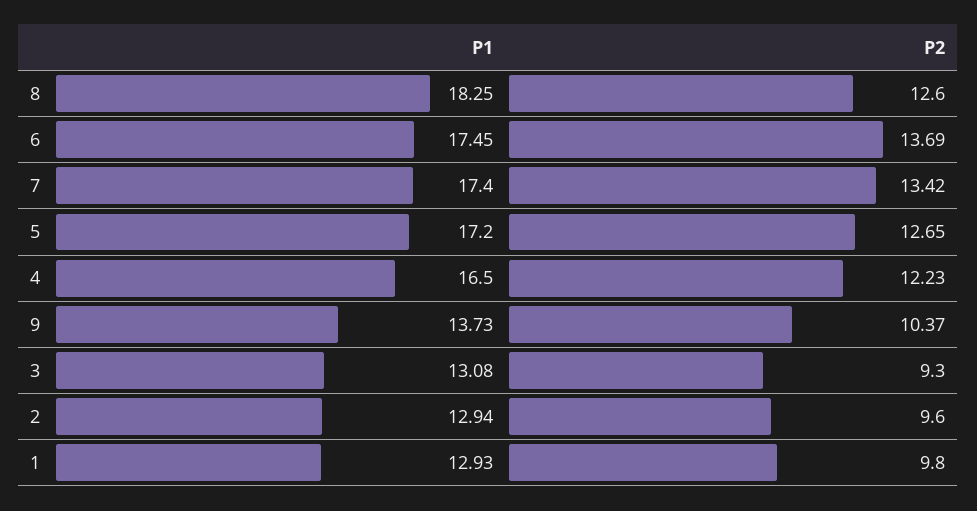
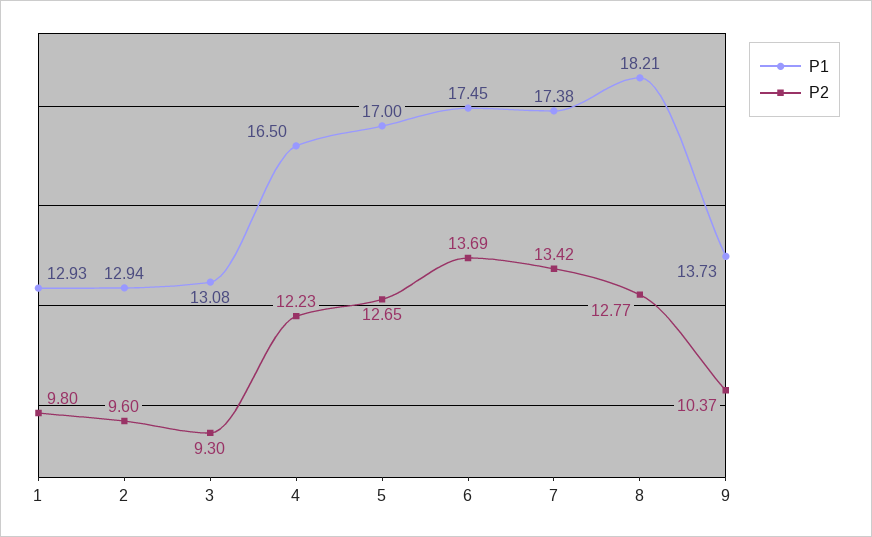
  {
    "P1": {
-     "8": 18.25,
+     "8": 18.21,
      "6": 17.45,
-     "7": 17.4,
+     "7": 17.38,
-     "5": 17.2,
+     "5": 17,
      "4": 16.5,
      "9": 13.73,
      "3": 13.08,
      "2": 12.94,
      "1": 12.93
    },
    "P2": {
-     "8": 12.6,
+     "8": 12.77,
      "6": 13.69,
      "7": 13.42,
      "5": 12.65,
      "4": 12.23,
      "9": 10.37,
      "3": 9.3,
      "2": 9.6,
      "1": 9.8
    }
  }

